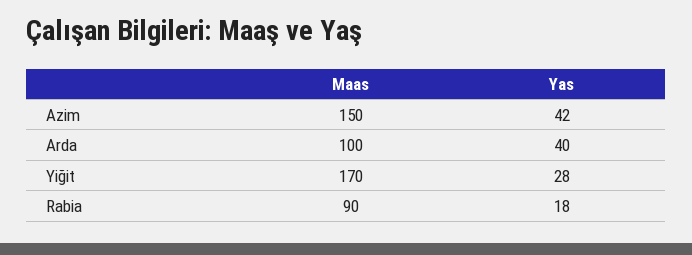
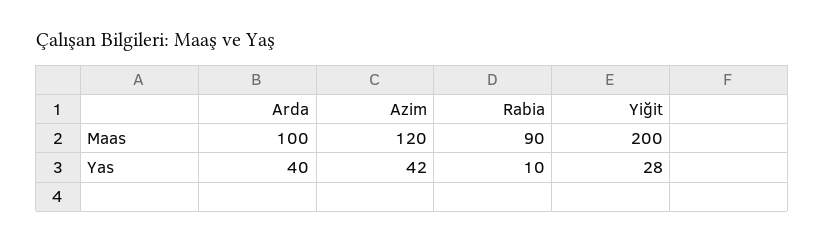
  {
    "Maas": {
-     "Azim": 150,
+     "Azim": 120,
      "Arda": 100,
-     "Yiğit": 170,
+     "Yiğit": 200,
      "Rabia": 90
    },
    "Yas": {
      "Azim": 42,
      "Arda": 40,
      "Yiğit": 28,
-     "Rabia": 18
+     "Rabia": 10
    }
  }

